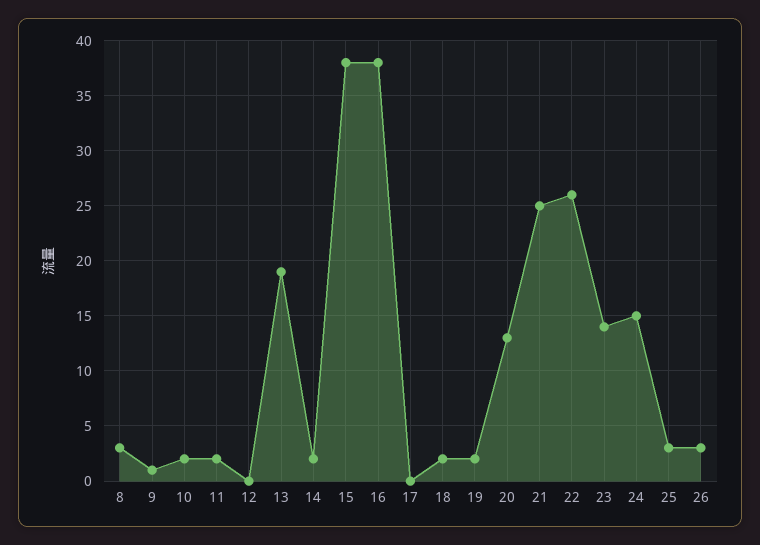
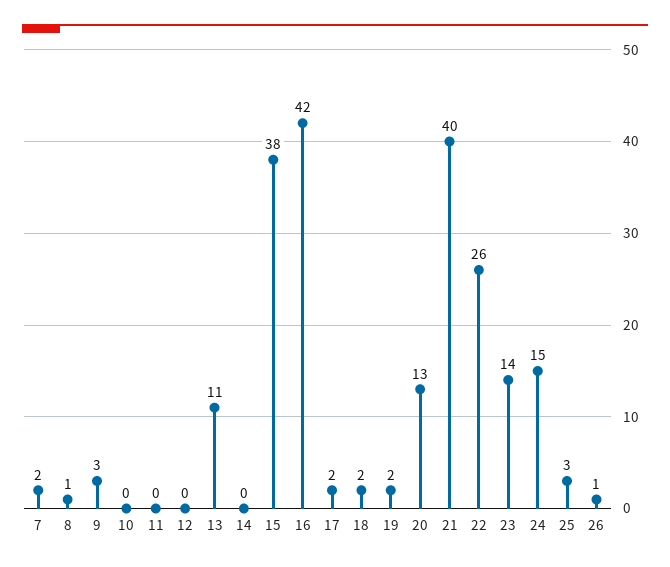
  {
-   "8": 3,
+   "8": 1,
-   "9": 1,
+   "9": 3,
-   "10": 2,
+   "10": 0,
-   "11": 2,
+   "11": 0,
    "12": 0,
-   "13": 19,
+   "13": 11,
-   "14": 2,
+   "14": 0,
    "15": 38,
-   "16": 38,
+   "16": 42,
-   "17": 0,
+   "17": 2,
    "18": 2,
    "19": 2,
    "20": 13,
-   "21": 25,
+   "21": 40,
    "22": 26,
    "23": 14,
    "24": 15,
    "25": 3,
-   "26": 3
+   "26": 1,
+   "7": 2
  }

